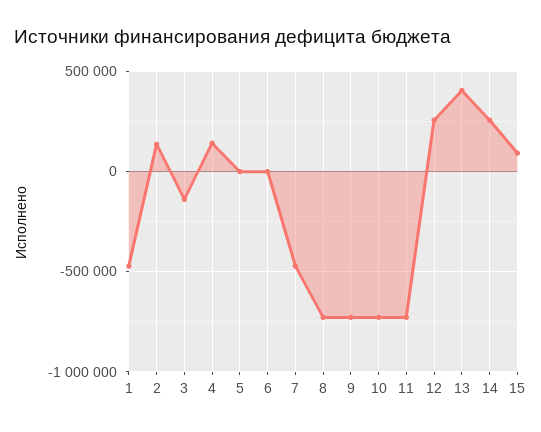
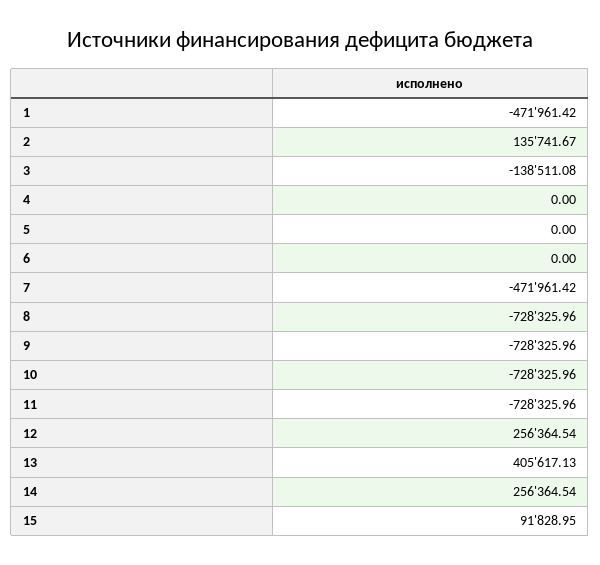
  {
    "1": -471961.42,
    "2": 135741.67,
    "3": -138511.08,
-   "4": 150000,
+   "4": 0,
    "5": 0,
    "6": 0,
    "7": -471961.42,
    "8": -728325.96,
    "9": -728325.96,
    "10": -728325.96,
    "11": -728325.96,
    "12": 256364.54,
    "13": 405617.13,
    "14": 256364.54,
    "15": 91828.95
  }

